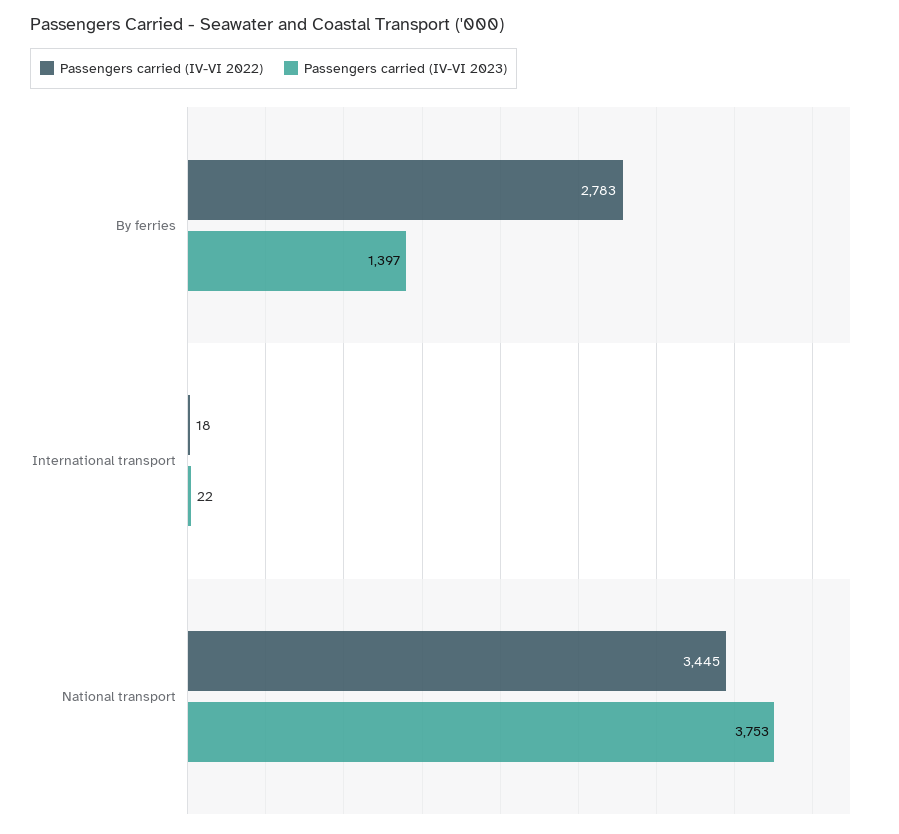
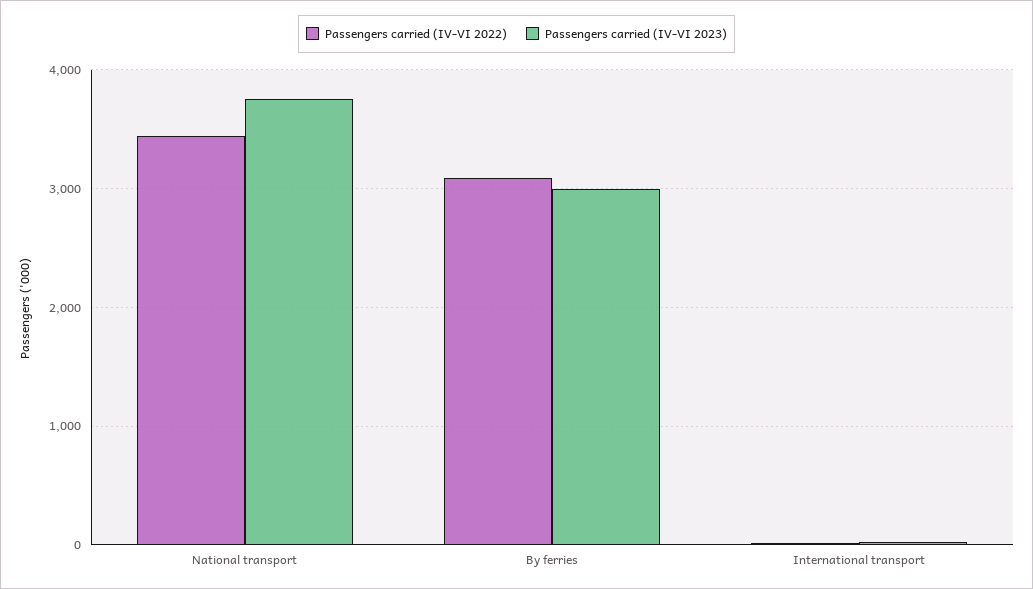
  {
    "Passengers carried (IV-VI 2022)": {
-     "By ferries": 2783,
+     "By ferries": 3100,
      "International transport": 18,
      "National transport": 3445
    },
    "Passengers carried (IV-VI 2023)": {
-     "By ferries": 1397,
+     "By ferries": 3000,
      "International transport": 22,
      "National transport": 3753
    }
  }

